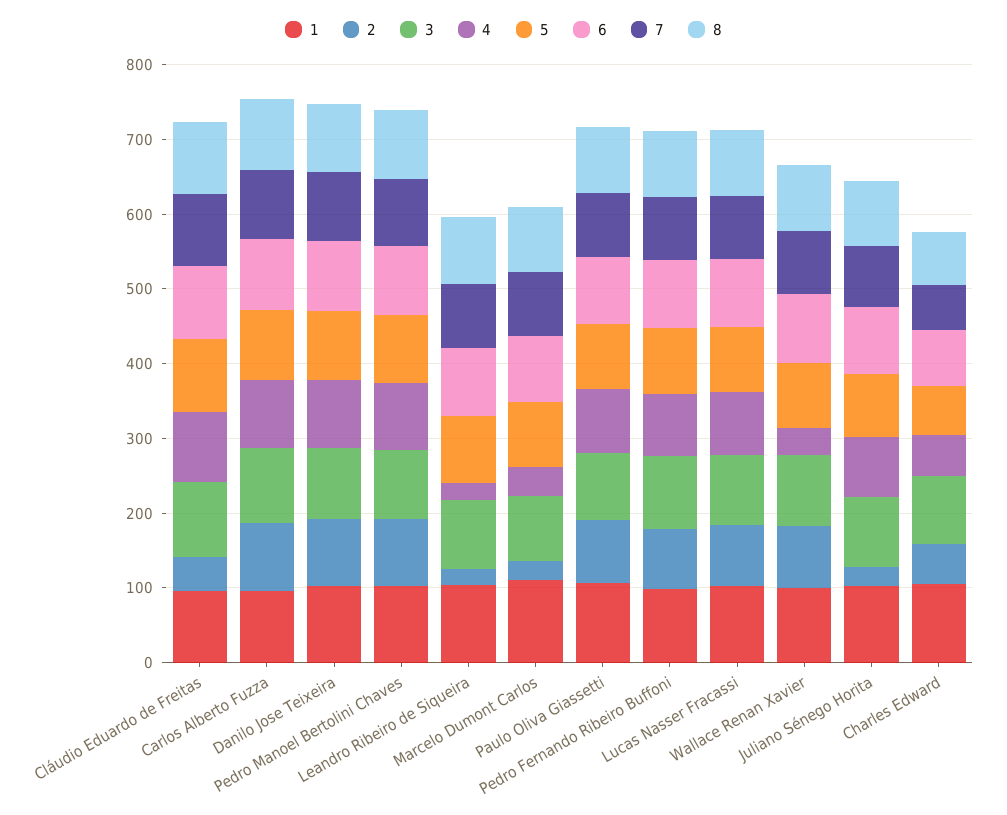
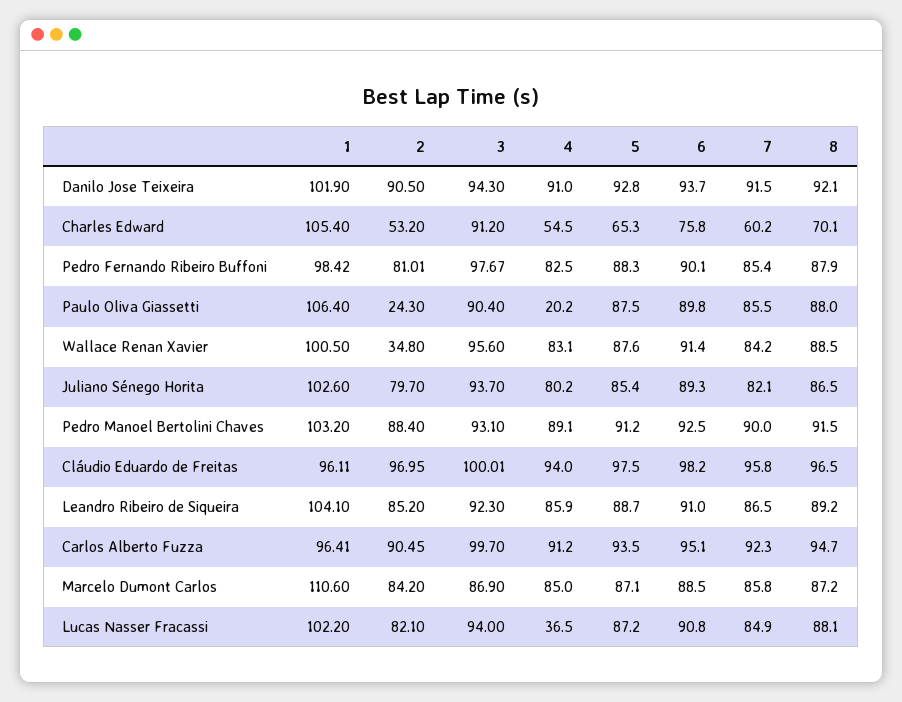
  {
    "1": {
      "Cláudio Eduardo de Freitas": 96.11,
      "Carlos Alberto Fuzza": 96.41,
      "Danilo Jose Teixeira": 101.9,
      "Pedro Manoel Bertolini Chaves": 103.2,
      "Leandro Ribeiro de Siqueira": 104.1,
      "Marcelo Dumont Carlos": 110.6,
      "Paulo Oliva Giassetti": 106.4,
      "Pedro Fernando Ribeiro Buffoni": 98.42,
      "Lucas Nasser Fracassi": 102.2,
      "Wallace Renan Xavier": 100.5,
      "Juliano Sénego Horita": 102.6,
      "Charles Edward": 105.4
    },
    "2": {
-     "Cláudio Eduardo de Freitas": 40,
+     "Cláudio Eduardo de Freitas": 96.95,
      "Carlos Alberto Fuzza": 90.45,
      "Danilo Jose Teixeira": 90.5,
      "Pedro Manoel Bertolini Chaves": 88.4,
-     "Leandro Ribeiro de Siqueira": 20,
+     "Leandro Ribeiro de Siqueira": 85.2,
-     "Marcelo Dumont Carlos": 20,
+     "Marcelo Dumont Carlos": 84.2,
-     "Paulo Oliva Giassetti": 80,
+     "Paulo Oliva Giassetti": 24.3,
      "Pedro Fernando Ribeiro Buffoni": 81.01,
      "Lucas Nasser Fracassi": 82.1,
-     "Wallace Renan Xavier": 80,
+     "Wallace Renan Xavier": 34.8,
-     "Juliano Sénego Horita": 20,
+     "Juliano Sénego Horita": 79.7,
      "Charles Edward": 53.2
    },
    "3": {
      "Cláudio Eduardo de Freitas": 100.01,
      "Carlos Alberto Fuzza": 99.7,
      "Danilo Jose Teixeira": 94.3,
      "Pedro Manoel Bertolini Chaves": 93.1,
      "Leandro Ribeiro de Siqueira": 92.3,
      "Marcelo Dumont Carlos": 86.9,
      "Paulo Oliva Giassetti": 90.4,
      "Pedro Fernando Ribeiro Buffoni": 97.67,
      "Lucas Nasser Fracassi": 94,
      "Wallace Renan Xavier": 95.6,
      "Juliano Sénego Horita": 93.7,
      "Charles Edward": 91.2
    },
    "4": {
      "Cláudio Eduardo de Freitas": 94,
      "Carlos Alberto Fuzza": 91.2,
      "Danilo Jose Teixeira": 91,
      "Pedro Manoel Bertolini Chaves": 89.1,
-     "Leandro Ribeiro de Siqueira": 20,
+     "Leandro Ribeiro de Siqueira": 85.9,
-     "Marcelo Dumont Carlos": 40,
+     "Marcelo Dumont Carlos": 85,
-     "Paulo Oliva Giassetti": 80,
+     "Paulo Oliva Giassetti": 20.2,
      "Pedro Fernando Ribeiro Buffoni": 82.5,
-     "Lucas Nasser Fracassi": 80,
+     "Lucas Nasser Fracassi": 36.5,
-     "Wallace Renan Xavier": 40,
+     "Wallace Renan Xavier": 83.1,
      "Juliano Sénego Horita": 80.2,
      "Charles Edward": 54.5
    },
    "5": {
      "Cláudio Eduardo de Freitas": 97.5,
      "Carlos Alberto Fuzza": 93.5,
      "Danilo Jose Teixeira": 92.8,
      "Pedro Manoel Bertolini Chaves": 91.2,
      "Leandro Ribeiro de Siqueira": 88.7,
      "Marcelo Dumont Carlos": 87.1,
      "Paulo Oliva Giassetti": 87.5,
      "Pedro Fernando Ribeiro Buffoni": 88.3,
      "Lucas Nasser Fracassi": 87.2,
      "Wallace Renan Xavier": 87.6,
      "Juliano Sénego Horita": 85.4,
      "Charles Edward": 65.3
    },
    "6": {
      "Cláudio Eduardo de Freitas": 98.2,
      "Carlos Alberto Fuzza": 95.1,
      "Danilo Jose Teixeira": 93.7,
      "Pedro Manoel Bertolini Chaves": 92.5,
      "Leandro Ribeiro de Siqueira": 91,
      "Marcelo Dumont Carlos": 88.5,
      "Paulo Oliva Giassetti": 89.8,
      "Pedro Fernando Ribeiro Buffoni": 90.1,
      "Lucas Nasser Fracassi": 90.8,
      "Wallace Renan Xavier": 91.4,
      "Juliano Sénego Horita": 89.3,
      "Charles Edward": 75.8
    },
    "7": {
      "Cláudio Eduardo de Freitas": 95.8,
      "Carlos Alberto Fuzza": 92.3,
      "Danilo Jose Teixeira": 91.5,
      "Pedro Manoel Bertolini Chaves": 90,
      "Leandro Ribeiro de Siqueira": 86.5,
      "Marcelo Dumont Carlos": 85.8,
      "Paulo Oliva Giassetti": 85.5,
      "Pedro Fernando Ribeiro Buffoni": 85.4,
      "Lucas Nasser Fracassi": 84.9,
      "Wallace Renan Xavier": 84.2,
      "Juliano Sénego Horita": 82.1,
      "Charles Edward": 60.2
    },
    "8": {
      "Cláudio Eduardo de Freitas": 96.5,
      "Carlos Alberto Fuzza": 94.7,
      "Danilo Jose Teixeira": 92.1,
      "Pedro Manoel Bertolini Chaves": 91.5,
      "Leandro Ribeiro de Siqueira": 89.2,
      "Marcelo Dumont Carlos": 87.2,
      "Paulo Oliva Giassetti": 88,
      "Pedro Fernando Ribeiro Buffoni": 87.9,
      "Lucas Nasser Fracassi": 88.1,
      "Wallace Renan Xavier": 88.5,
      "Juliano Sénego Horita": 86.5,
      "Charles Edward": 70.1
    }
  }

